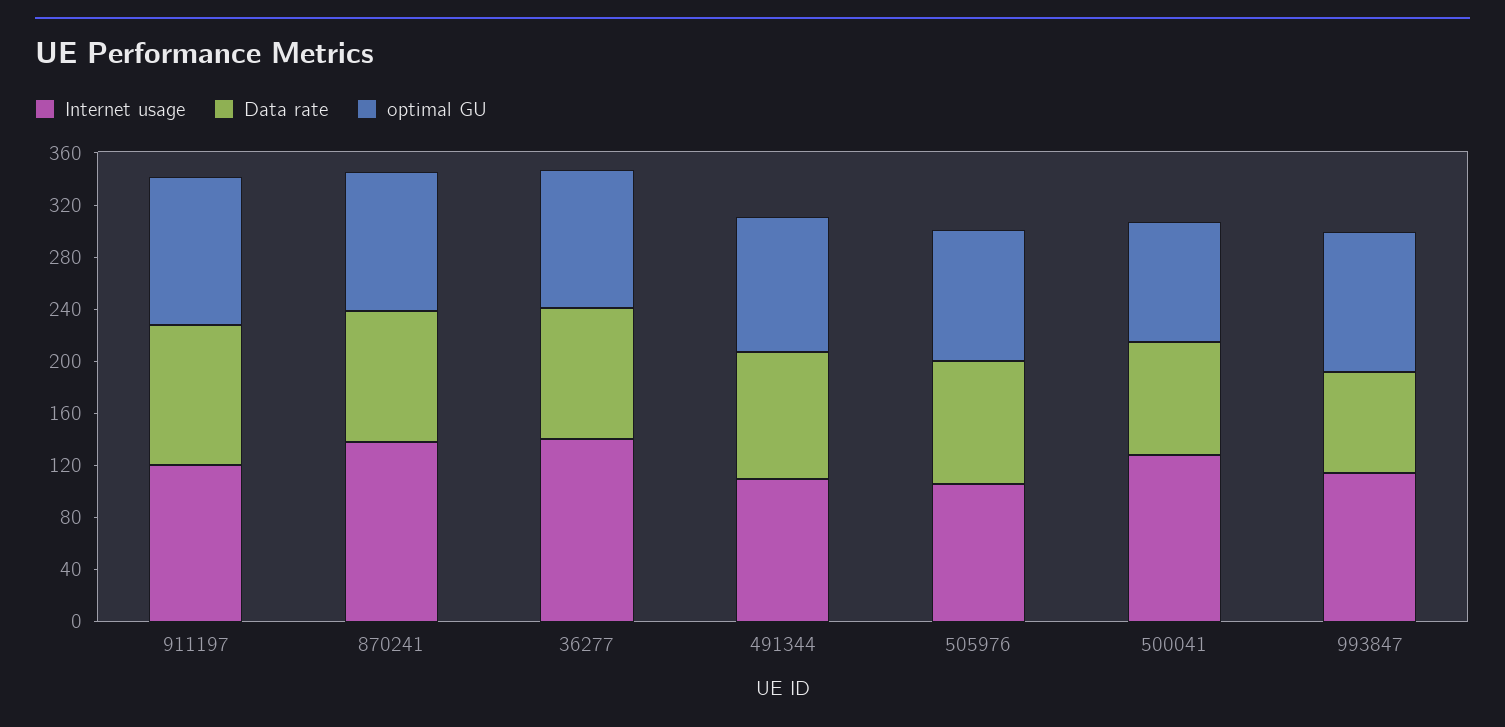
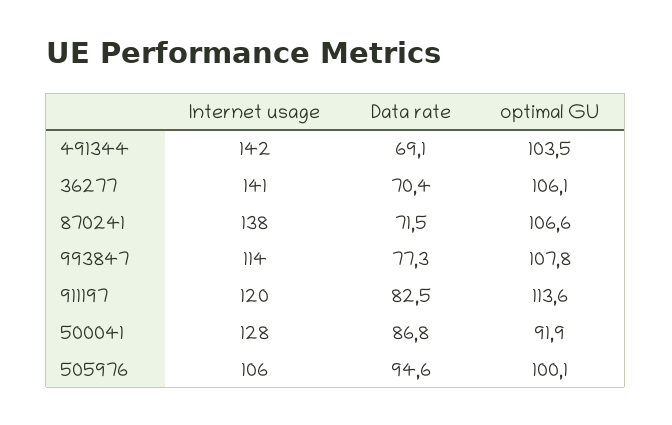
  {
    "Internet usage": {
      "911197": 120,
      "870241": 138,
      "36277": 141,
-     "491344": 110,
+     "491344": 142,
      "505976": 106,
      "500041": 128,
      "993847": 114
    },
    "Data rate": {
-     "911197": 110,
+     "911197": 82.5,
-     "870241": 100,
+     "870241": 71.5,
-     "36277": 100,
+     "36277": 70.4,
-     "491344": 100,
+     "491344": 69.1,
      "505976": 94.6,
      "500041": 86.8,
      "993847": 77.3
    },
    "optimal GU": {
      "911197": 113.6,
      "870241": 106.6,
      "36277": 106.1,
      "491344": 103.5,
      "505976": 100.1,
      "500041": 91.9,
      "993847": 107.8
    }
  }

